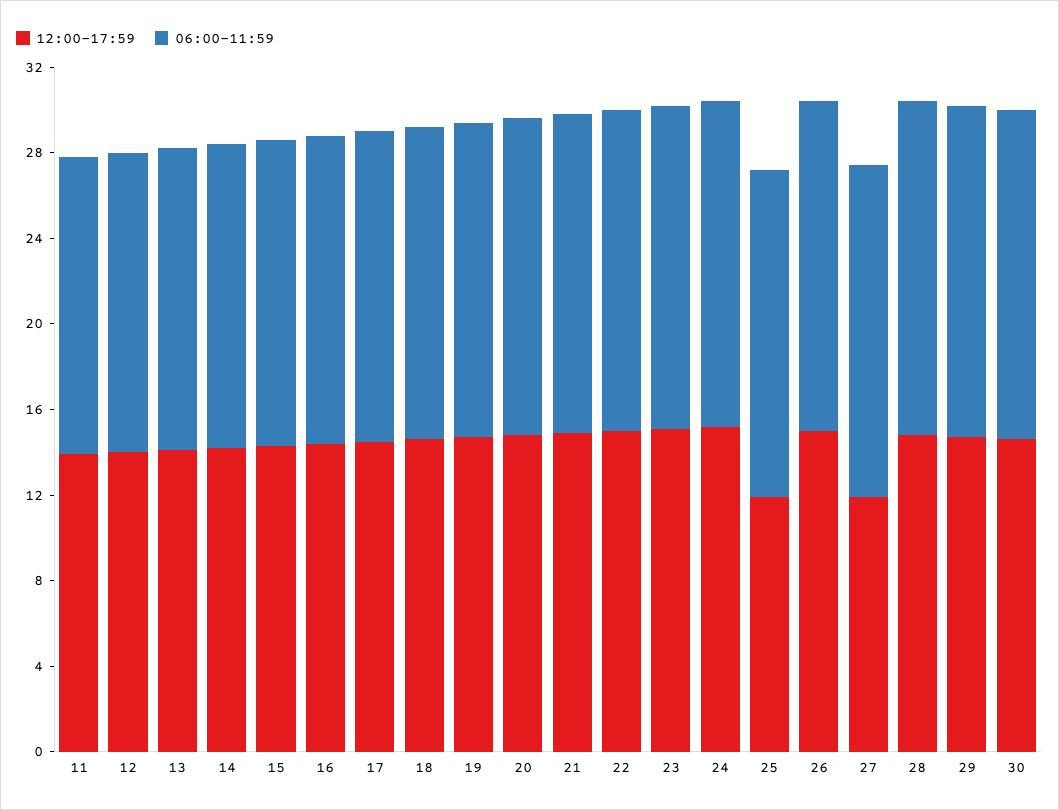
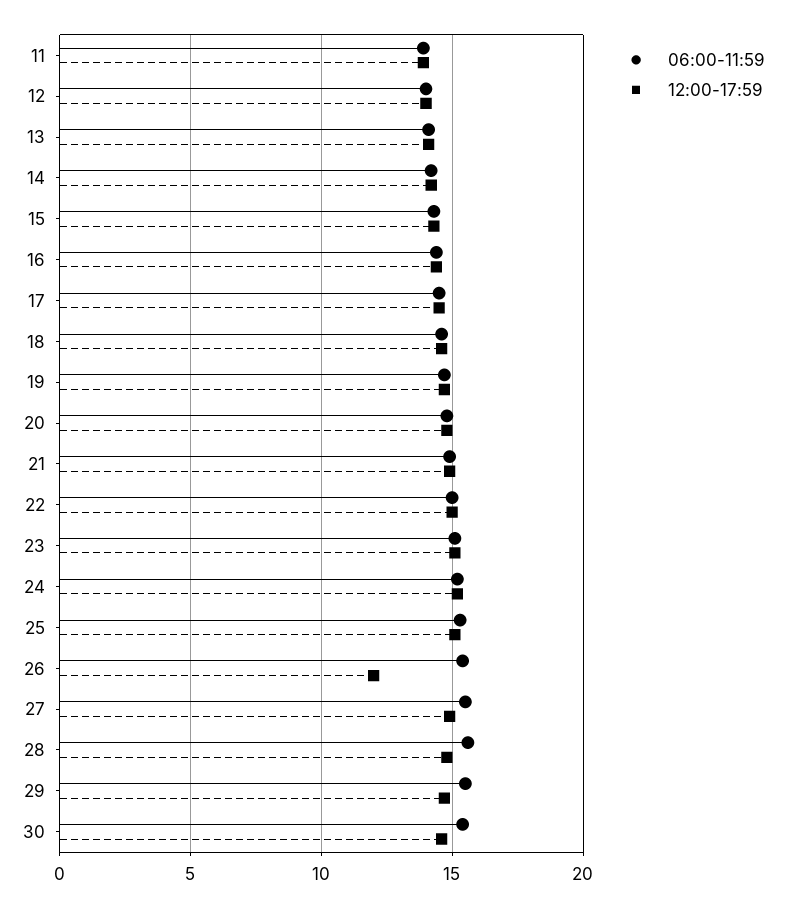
  {
    "12:00-17:59": {
      "11": 14,
      "12": 14,
      "13": 14,
      "14": 14,
      "15": 14.5,
      "16": 14.5,
      "17": 14.5,
      "18": 14.5,
      "19": 14.5,
      "20": 15,
      "21": 15,
      "22": 15,
      "23": 15,
      "24": 15,
-     "25": 12,
+     "25": 15,
-     "26": 15,
+     "26": 12,
-     "27": 12,
+     "27": 15,
      "28": 15,
      "29": 14.5,
      "30": 14.5
    },
    "06:00-11:59": {
      "11": 14,
      "12": 14,
      "13": 14,
      "14": 14,
      "15": 14.5,
      "16": 14.5,
      "17": 14.5,
      "18": 14.5,
      "19": 14.5,
      "20": 15,
      "21": 15,
      "22": 15,
      "23": 15,
      "24": 15,
      "25": 15.5,
      "26": 15.5,
      "27": 15.5,
      "28": 15.5,
      "29": 15.5,
      "30": 15.5
    }
  }

